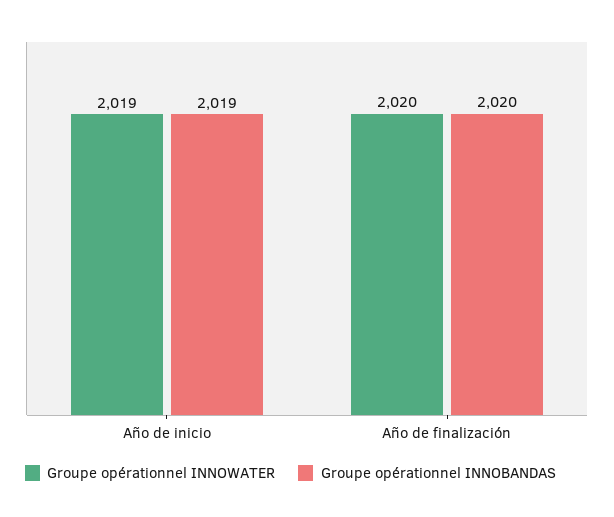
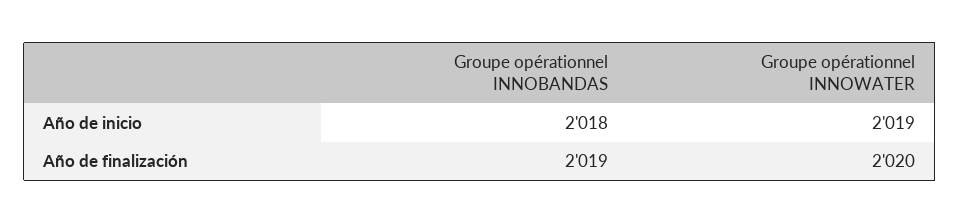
  {
    "Groupe opérationnel INNOWATER": {
      "Año de inicio": 2019,
      "Año de finalización": 2020
    },
    "Groupe opérationnel INNOBANDAS": {
-     "Año de inicio": 2019,
+     "Año de inicio": 2018,
-     "Año de finalización": 2020
+     "Año de finalización": 2019
    }
  }

